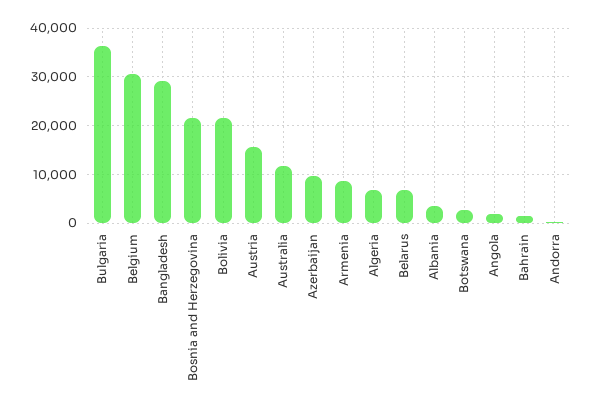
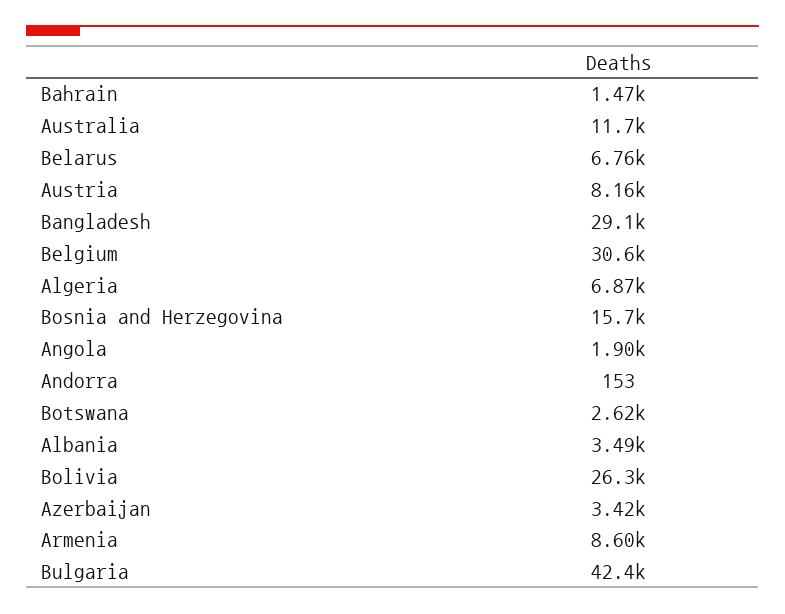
  {
-   "Bulgaria": 36000,
+   "Bulgaria": 42400,
    "Belgium": 30600,
    "Bangladesh": 29100,
-   "Bosnia and Herzegovina": 22000,
+   "Bosnia and Herzegovina": 15700,
-   "Bolivia": 22000,
+   "Bolivia": 26300,
-   "Austria": 16000,
+   "Austria": 8160,
    "Australia": 11700,
-   "Azerbaijan": 10000,
+   "Azerbaijan": 3420,
    "Armenia": 8600,
    "Algeria": 6870,
    "Belarus": 6760,
    "Albania": 3490,
    "Botswana": 2620,
    "Angola": 1900,
    "Bahrain": 1470,
    "Andorra": 153
  }

